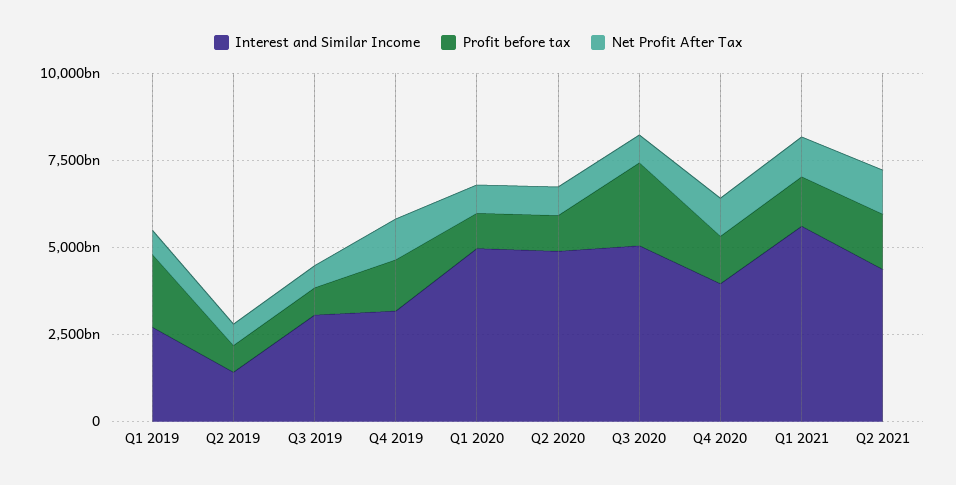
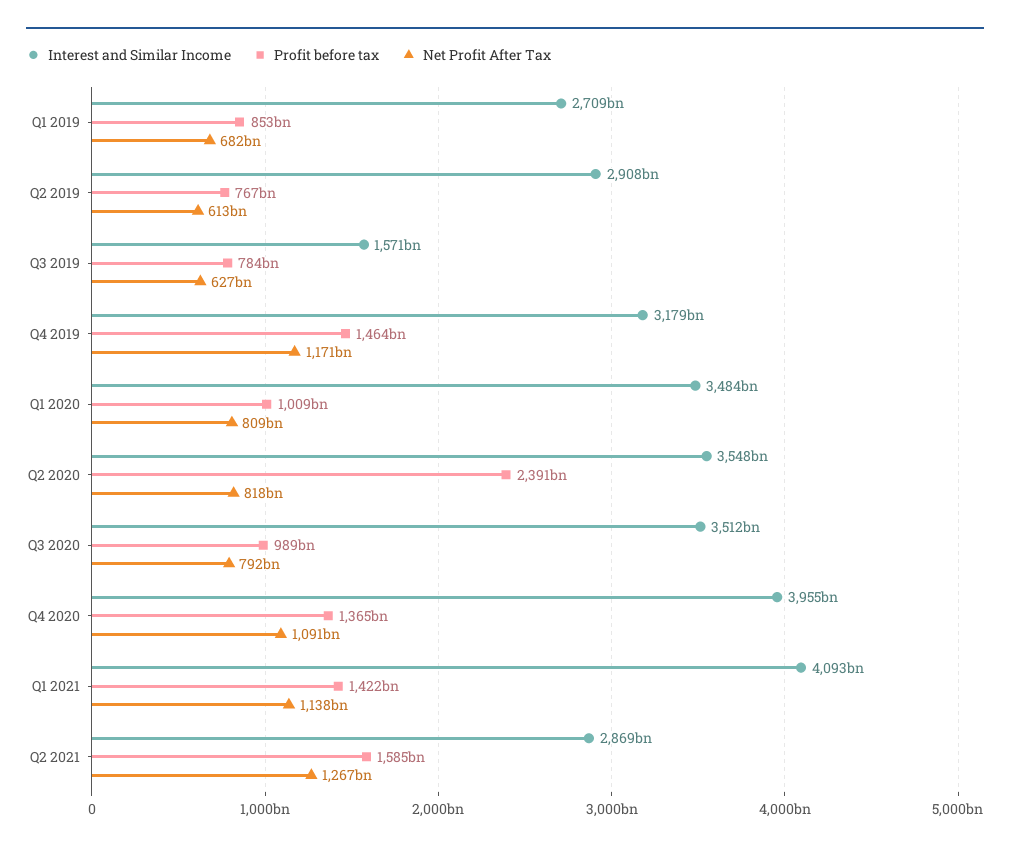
  {
    "Interest and Similar Income": {
      "Q1 2019": 2709000000000,
-     "Q2 2019": 1500000000000,
+     "Q2 2019": 2908000000000,
-     "Q3 2019": 3000000000000,
+     "Q3 2019": 1571000000000,
      "Q4 2019": 3179000000000,
-     "Q1 2020": 5000000000000,
+     "Q1 2020": 3484000000000,
-     "Q2 2020": 5000000000000,
+     "Q2 2020": 3548000000000,
-     "Q3 2020": 5000000000000,
+     "Q3 2020": 3512000000000,
      "Q4 2020": 3955000000000,
-     "Q1 2021": 5500000000000,
+     "Q1 2021": 4093000000000,
-     "Q2 2021": 4500000000000
+     "Q2 2021": 2869000000000
    },
    "Profit before tax": {
-     "Q1 2019": 2000000000000,
+     "Q1 2019": 853000000000,
      "Q2 2019": 767000000000,
      "Q3 2019": 784000000000,
      "Q4 2019": 1464000000000,
      "Q1 2020": 1009000000000,
-     "Q2 2020": 1000000000000,
+     "Q2 2020": 2391000000000,
-     "Q3 2020": 2500000000000,
+     "Q3 2020": 989000000000,
      "Q4 2020": 1365000000000,
      "Q1 2021": 1422000000000,
      "Q2 2021": 1585000000000
    },
    "Net Profit After Tax": {
      "Q1 2019": 682000000000,
      "Q2 2019": 613000000000,
      "Q3 2019": 627000000000,
      "Q4 2019": 1171000000000,
      "Q1 2020": 809000000000,
      "Q2 2020": 818000000000,
      "Q3 2020": 792000000000,
      "Q4 2020": 1091000000000,
      "Q1 2021": 1138000000000,
      "Q2 2021": 1267000000000
    }
  }

